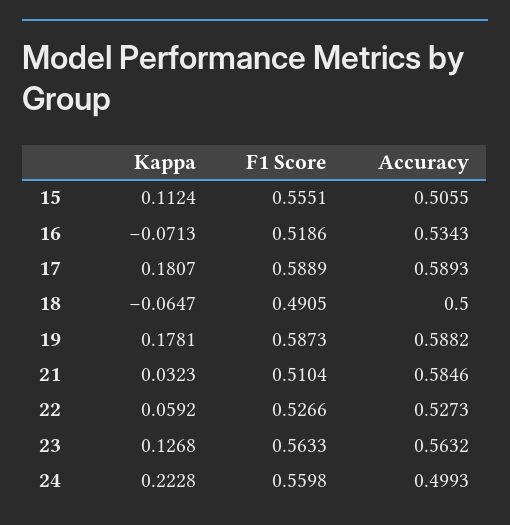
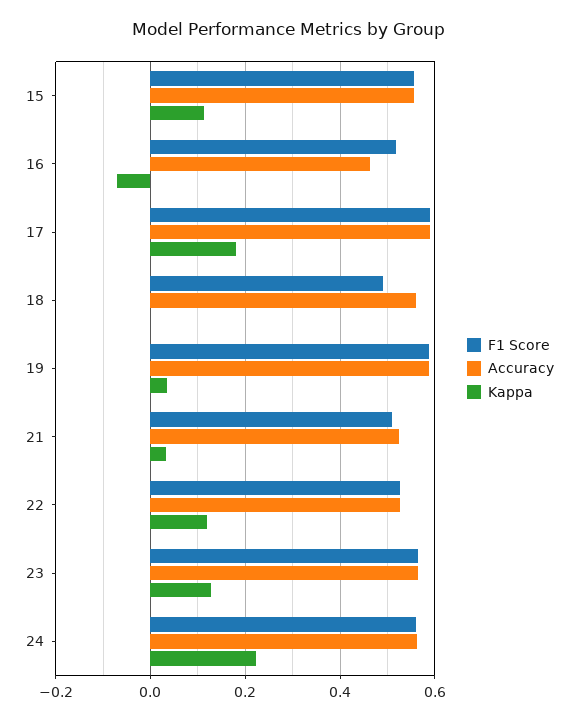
  {
    "Kappa": {
      "15": 0.1124,
      "16": -0.0713,
      "17": 0.1807,
-     "18": -0.0647,
+     "18": 0,
-     "19": 0.1781,
+     "19": 0.04,
      "21": 0.0323,
-     "22": 0.0592,
+     "22": 0.12,
      "23": 0.1268,
      "24": 0.2228
    },
    "F1 Score": {
      "15": 0.5551,
      "16": 0.5186,
      "17": 0.5889,
      "18": 0.4905,
      "19": 0.5873,
      "21": 0.5104,
      "22": 0.5266,
      "23": 0.5633,
      "24": 0.5598
    },
    "Accuracy": {
-     "15": 0.5055,
+     "15": 0.56,
-     "16": 0.5343,
+     "16": 0.46,
      "17": 0.5893,
-     "18": 0.5,
+     "18": 0.56,
      "19": 0.5882,
-     "21": 0.5846,
+     "21": 0.52,
      "22": 0.5273,
      "23": 0.5632,
-     "24": 0.4993
+     "24": 0.56
    }
  }

